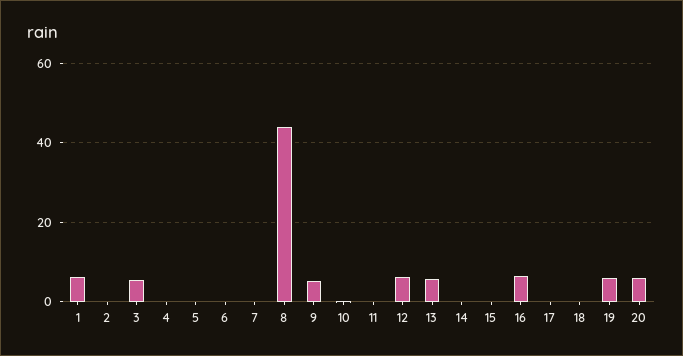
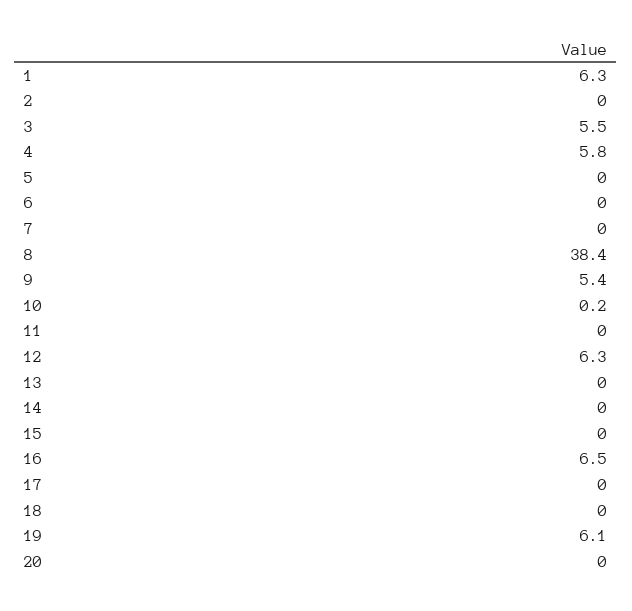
  {
    "1": 6.3,
    "2": 0,
    "3": 5.5,
-   "4": 0,
+   "4": 5.8,
    "5": 0,
    "6": 0,
    "7": 0,
-   "8": 44,
+   "8": 38.4,
    "9": 5.4,
    "10": 0.2,
    "11": 0,
    "12": 6.3,
-   "13": 6,
+   "13": 0,
    "14": 0,
    "15": 0,
    "16": 6.5,
    "17": 0,
    "18": 0,
    "19": 6.1,
-   "20": 6
+   "20": 0
  }

